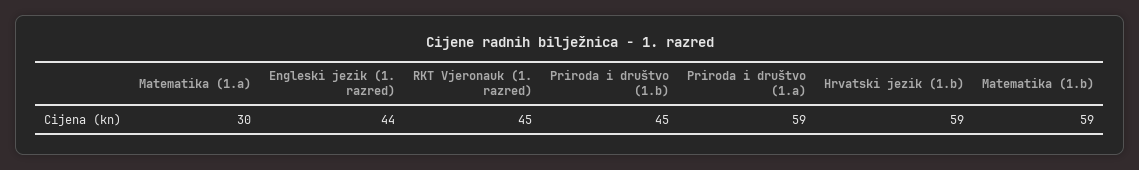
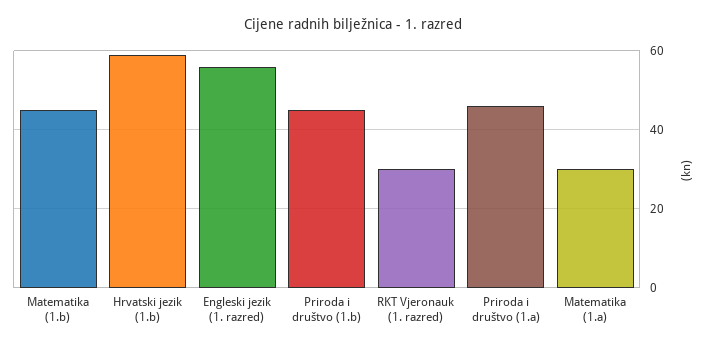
  {
    "Matematika (1.a)": 30,
-   "Engleski jezik (1. razred)": 44,
+   "Engleski jezik (1. razred)": 55,
-   "RKT Vjeronauk (1. razred)": 45,
+   "RKT Vjeronauk (1. razred)": 30,
    "Priroda i društvo (1.b)": 45,
-   "Priroda i društvo (1.a)": 59,
+   "Priroda i društvo (1.a)": 45,
    "Hrvatski jezik (1.b)": 59,
-   "Matematika (1.b)": 59
+   "Matematika (1.b)": 45
  }

